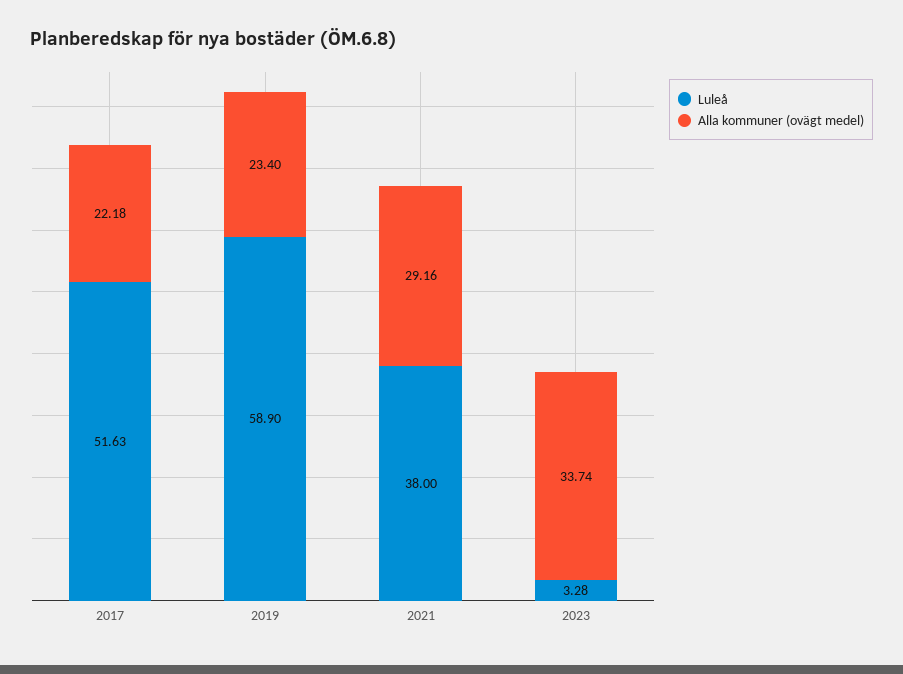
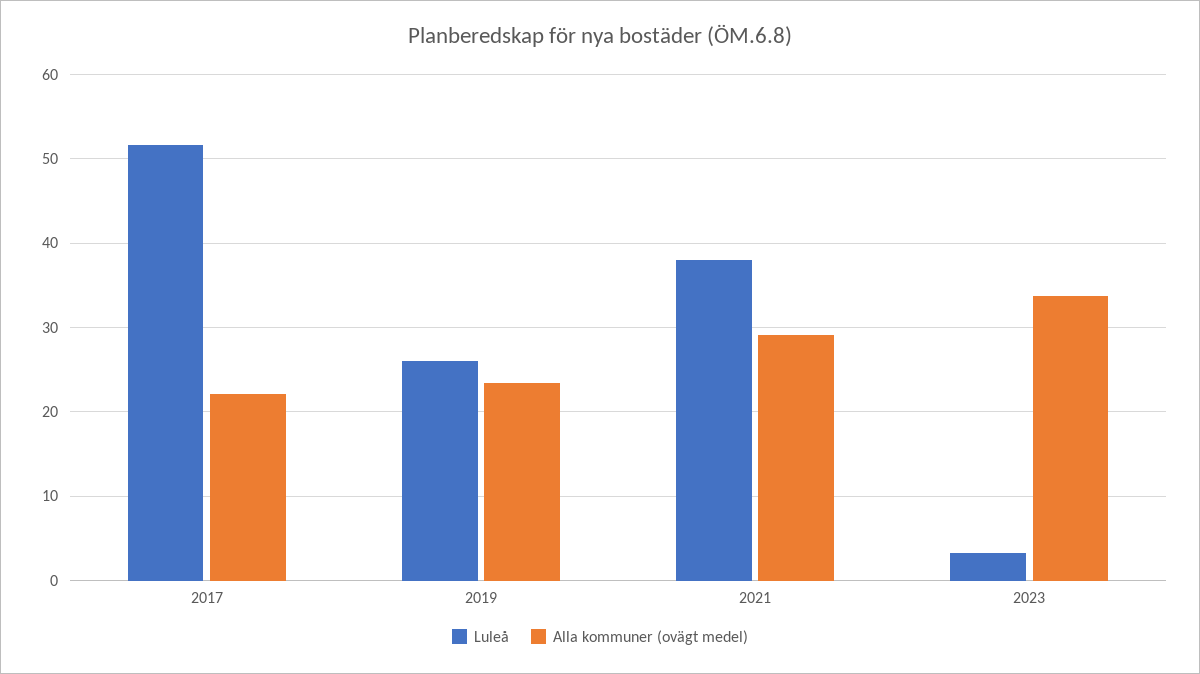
  {
    "Luleå": {
      "2017": 51.63,
-     "2019": 58.9,
+     "2019": 26,
      "2021": 38,
      "2023": 3.28
    },
    "Alla kommuner (ovägt medel)": {
      "2017": 22.18,
      "2019": 23.4,
      "2021": 29.16,
      "2023": 33.74
    }
  }

